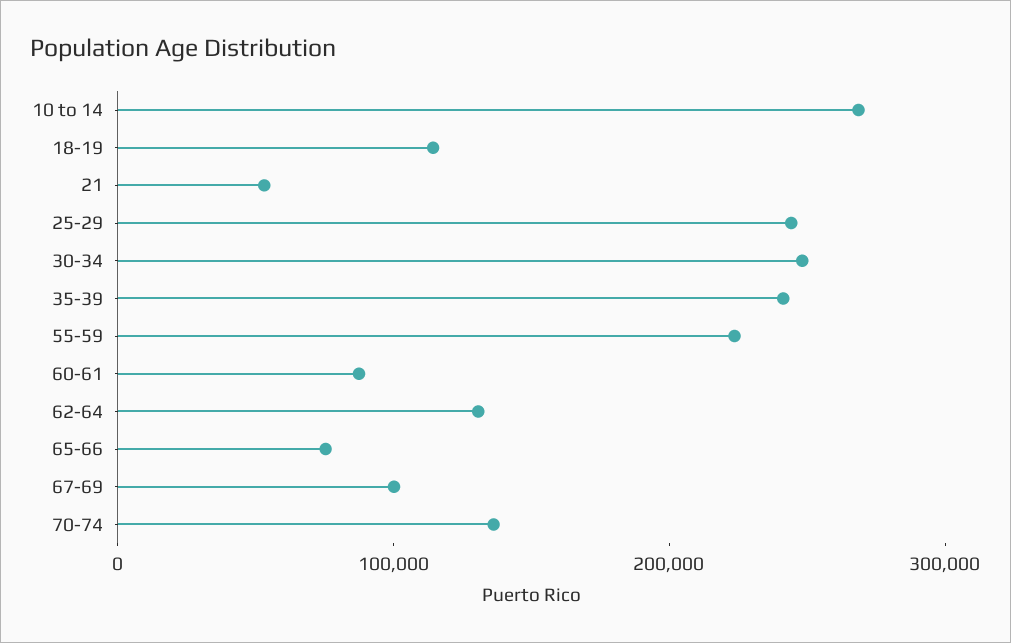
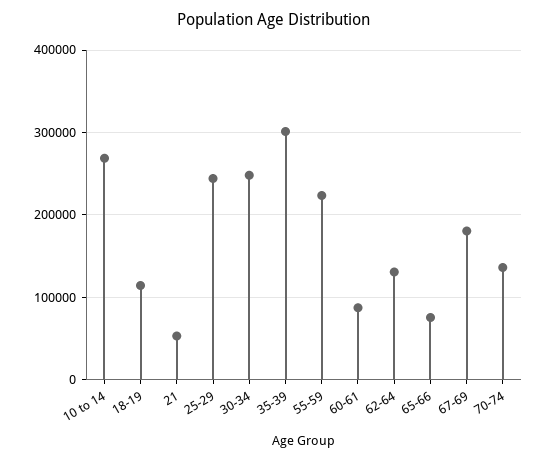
  {
    "10 to 14": 270000,
    "18-19": 110000,
    "21": 50000,
    "25-29": 240000,
    "30-34": 250000,
-   "35-39": 240000,
+   "35-39": 300000,
    "55-59": 220000,
    "60-61": 90000,
    "62-64": 130000,
    "65-66": 80000,
-   "67-69": 100000,
+   "67-69": 180000,
    "70-74": 140000
  }

